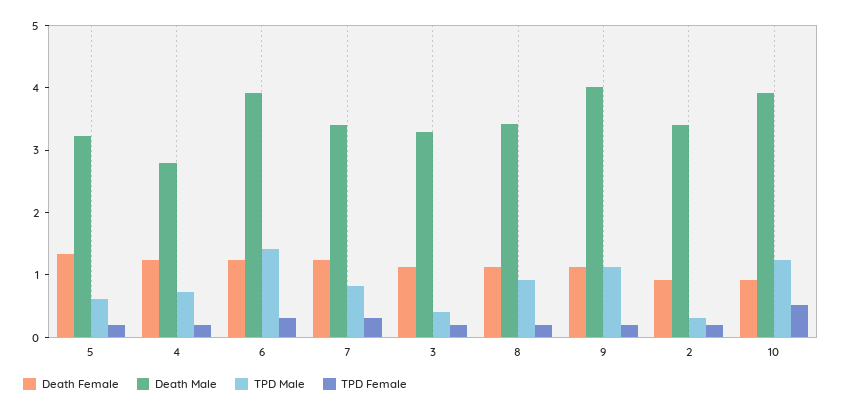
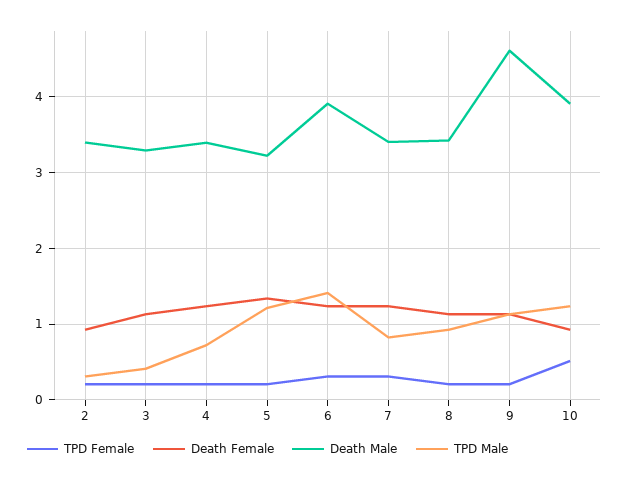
  {
    "Death Female": {
      "5": 1.3,
      "4": 1.2,
      "6": 1.2,
      "7": 1.2,
      "3": 1.1,
      "8": 1.1,
      "9": 1.1,
      "2": 0.9,
      "10": 0.9
    },
    "Death Male": {
      "5": 3.2,
-     "4": 2.8,
+     "4": 3.4,
      "6": 3.9,
      "7": 3.4,
      "3": 3.3,
      "8": 3.4,
-     "9": 4,
+     "9": 4.6,
      "2": 3.4,
      "10": 3.9
    },
    "TPD Male": {
-     "5": 0.6,
+     "5": 1.2,
      "4": 0.7,
      "6": 1.4,
      "7": 0.8,
      "3": 0.4,
      "8": 0.9,
      "9": 1.1,
      "2": 0.3,
      "10": 1.2
    },
    "TPD Female": {
      "5": 0.2,
      "4": 0.2,
      "6": 0.3,
      "7": 0.3,
      "3": 0.2,
      "8": 0.2,
      "9": 0.2,
      "2": 0.2,
      "10": 0.5
    }
  }

